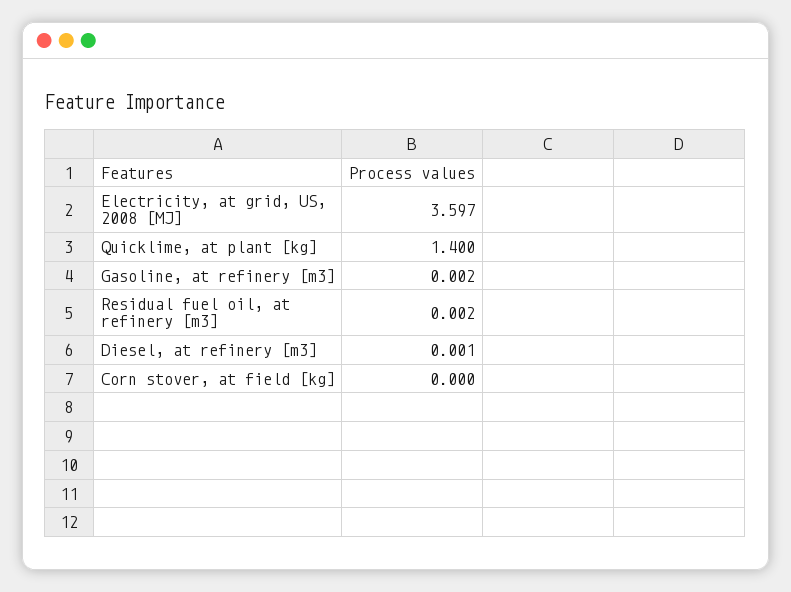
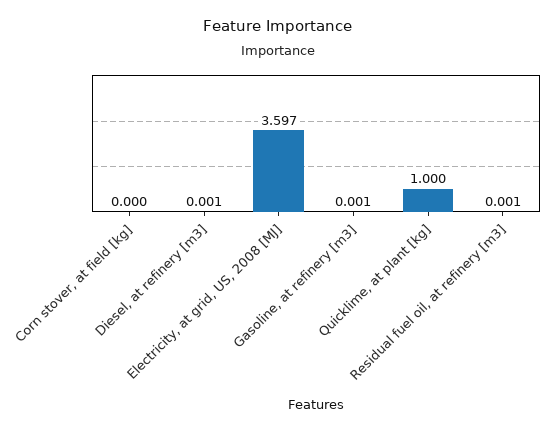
  {
    "Electricity, at grid, US, 2008 [MJ]": 3.597,
-   "Quicklime, at plant [kg]": 1.4,
+   "Quicklime, at plant [kg]": 1,
-   "Gasoline, at refinery [m3]": 0.002,
+   "Gasoline, at refinery [m3]": 0.001,
-   "Residual fuel oil, at refinery [m3]": 0.002,
+   "Residual fuel oil, at refinery [m3]": 0.001,
    "Diesel, at refinery [m3]": 0.001,
    "Corn stover, at field [kg]": 0
  }

